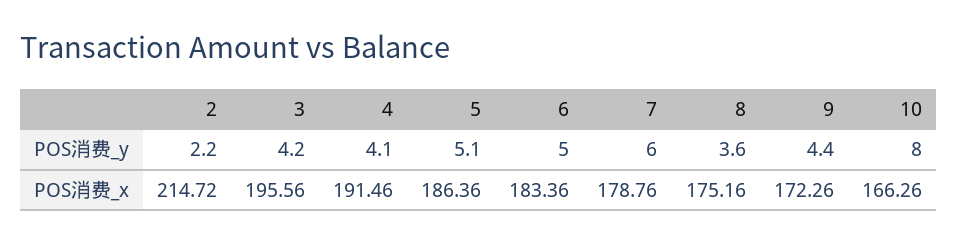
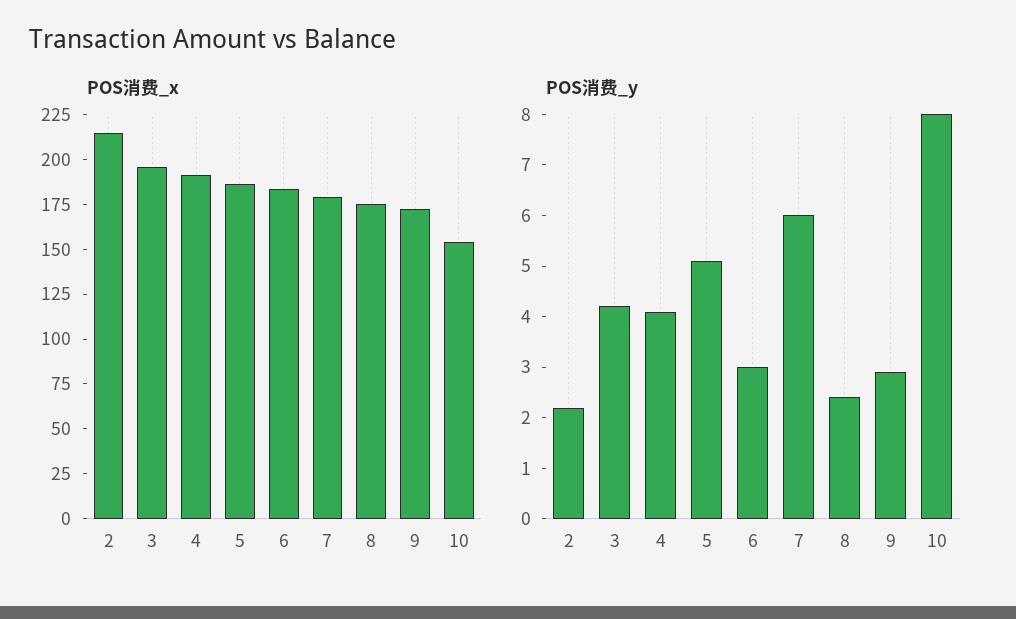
  {
    "POS消费_y": {
      "2": 2.2,
      "3": 4.2,
      "4": 4.1,
      "5": 5.1,
-     "6": 5,
+     "6": 3,
      "7": 6,
-     "8": 3.6,
+     "8": 2.5,
-     "9": 4.4,
+     "9": 3,
      "10": 8
    },
    "POS消费_x": {
      "2": 214.72,
      "3": 195.56,
      "4": 191.46,
      "5": 186.36,
      "6": 183.36,
      "7": 178.76,
      "8": 175.16,
      "9": 172.26,
-     "10": 166.26
+     "10": 155
    }
  }

